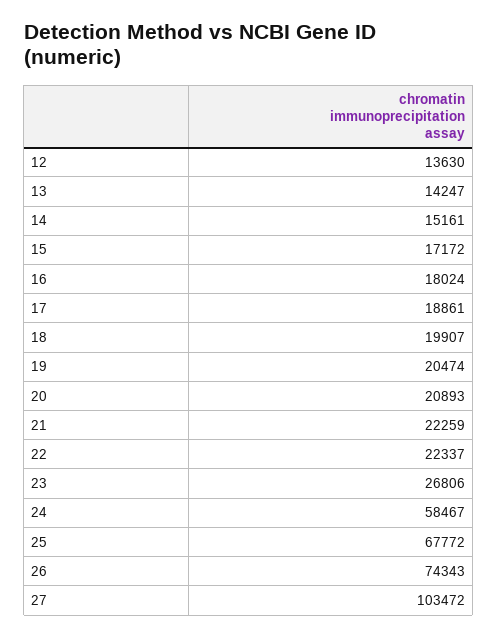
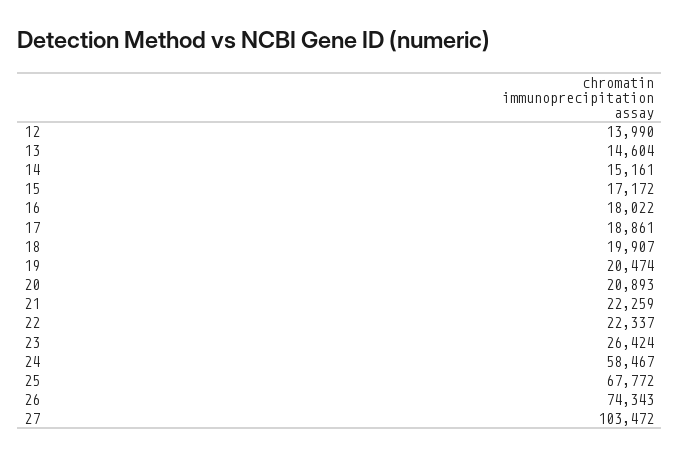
  {
-   "12": 13630,
+   "12": 13990,
-   "13": 14247,
+   "13": 14604,
    "14": 15161,
    "15": 17172,
-   "16": 18024,
+   "16": 18022,
    "17": 18861,
    "18": 19907,
    "19": 20474,
    "20": 20893,
    "21": 22259,
    "22": 22337,
-   "23": 26806,
+   "23": 26424,
    "24": 58467,
    "25": 67772,
    "26": 74343,
    "27": 103472
  }

